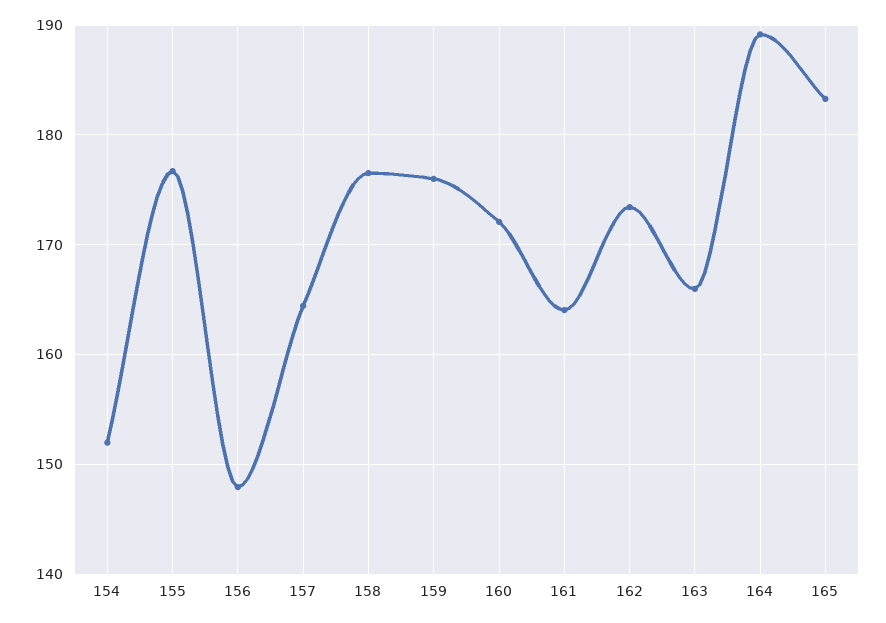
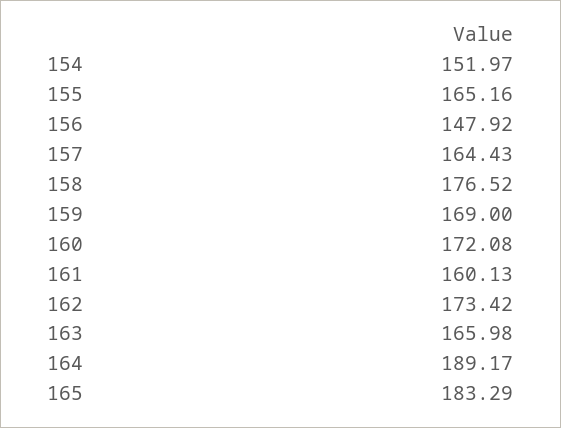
  {
    "154": 151.97,
-   "155": 177,
+   "155": 165.16,
    "156": 147.92,
    "157": 164.43,
    "158": 176.52,
-   "159": 176,
+   "159": 169,
    "160": 172.08,
-   "161": 164,
+   "161": 160.13,
    "162": 173.42,
    "163": 165.98,
    "164": 189.17,
    "165": 183.29
  }

